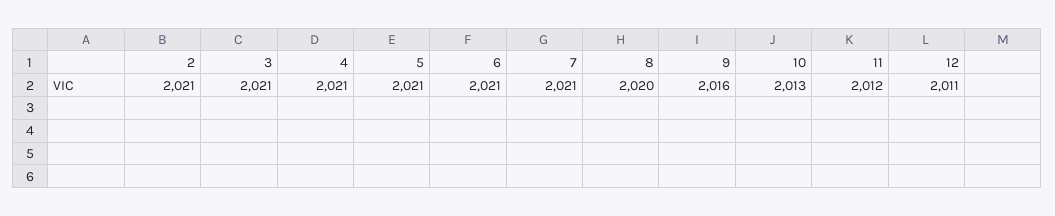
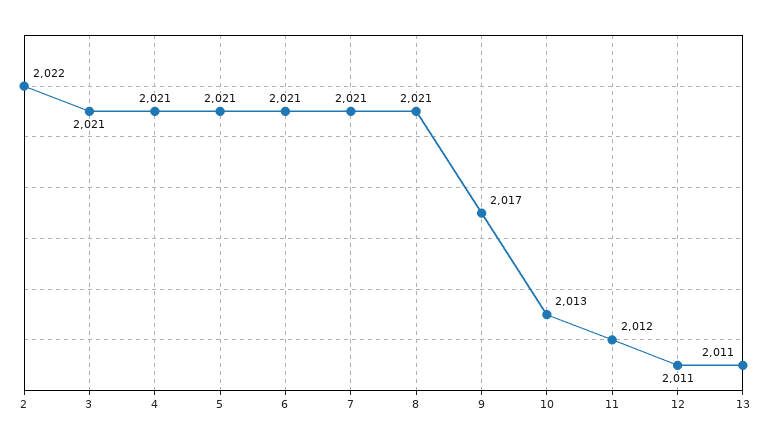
  {
-   "2": 2021,
+   "2": 2022,
    "3": 2021,
    "4": 2021,
    "5": 2021,
    "6": 2021,
    "7": 2021,
-   "8": 2020,
+   "8": 2021,
-   "9": 2016,
+   "9": 2017,
    "10": 2013,
    "11": 2012,
-   "12": 2011
+   "12": 2011,
+   "13": 2011
  }

